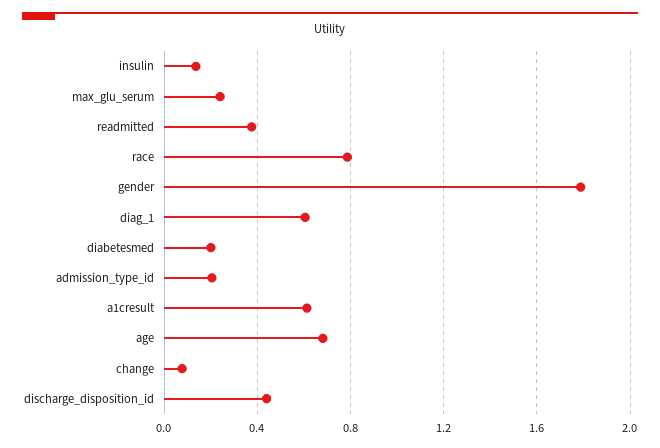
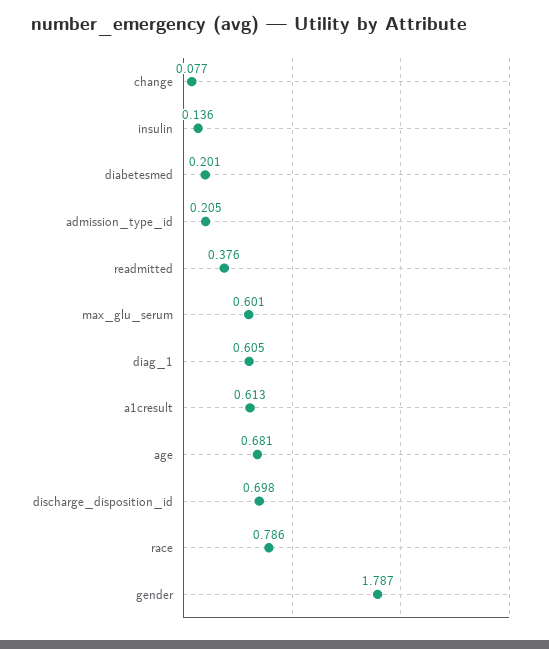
  {
    "insulin": 0.136,
-   "max_glu_serum": 0.25,
+   "max_glu_serum": 0.601,
    "readmitted": 0.376,
    "race": 0.786,
    "gender": 1.787,
    "diag_1": 0.605,
    "diabetesmed": 0.201,
    "admission_type_id": 0.205,
    "a1cresult": 0.613,
    "age": 0.681,
    "change": 0.077,
-   "discharge_disposition_id": 0.45
+   "discharge_disposition_id": 0.698
  }

